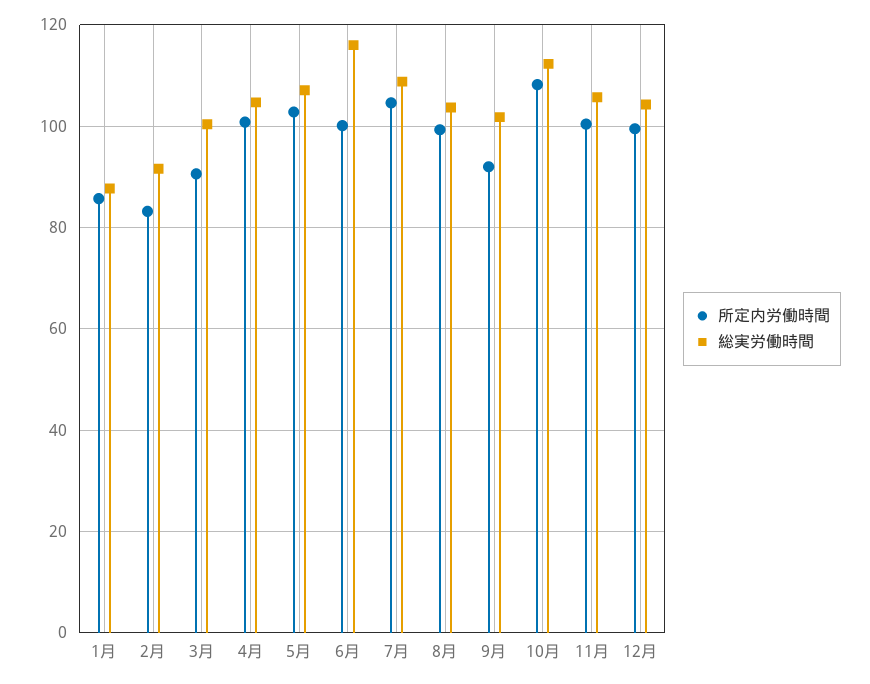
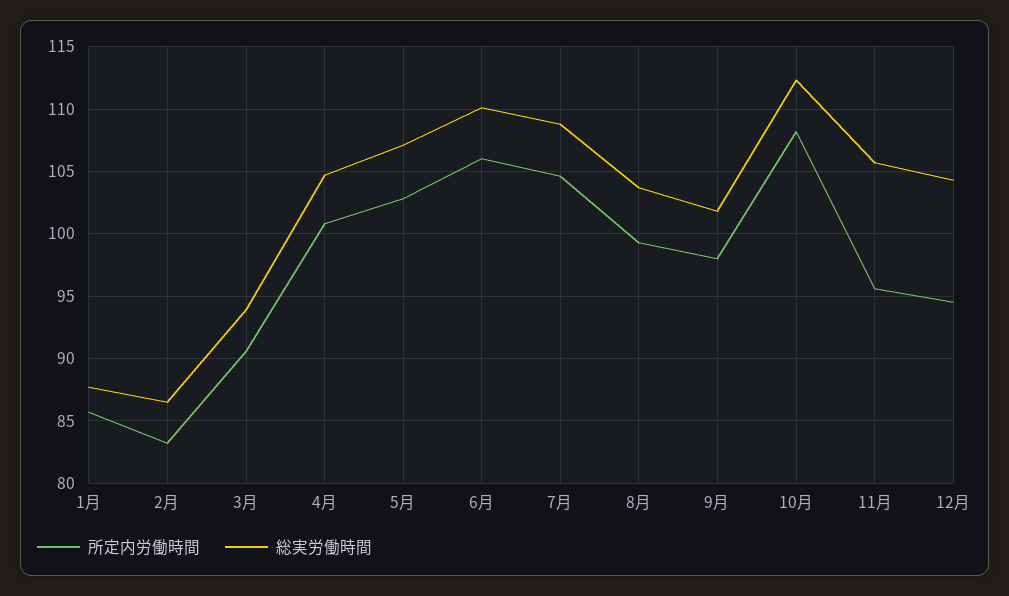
  {
    "所定内労働時間": {
      "1月": 85.5,
      "2月": 83,
      "3月": 90.5,
      "4月": 101,
      "5月": 103,
-     "6月": 100,
+     "6月": 106,
      "7月": 104.5,
      "8月": 99.5,
-     "9月": 92,
+     "9月": 98,
      "10月": 108,
-     "11月": 100,
+     "11月": 95.5,
-     "12月": 100
+     "12月": 94.5
    },
    "総実労働時間": {
      "1月": 87.5,
-     "2月": 92,
+     "2月": 86.5,
-     "3月": 100,
+     "3月": 94,
      "4月": 104.5,
      "5月": 107,
-     "6月": 116,
+     "6月": 110,
      "7月": 109,
      "8月": 103.5,
      "9月": 102,
      "10月": 112.5,
      "11月": 105.5,
      "12月": 104.5
    }
  }

